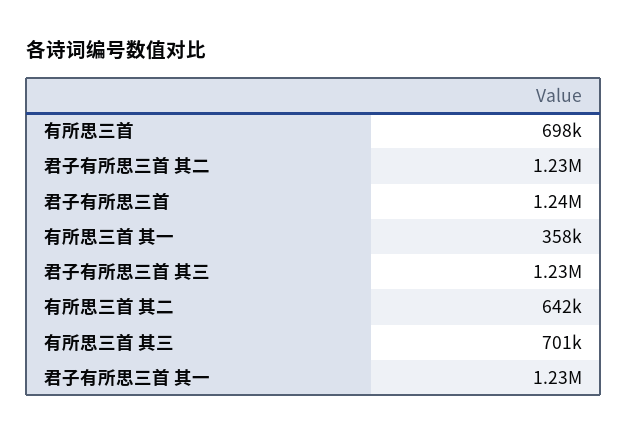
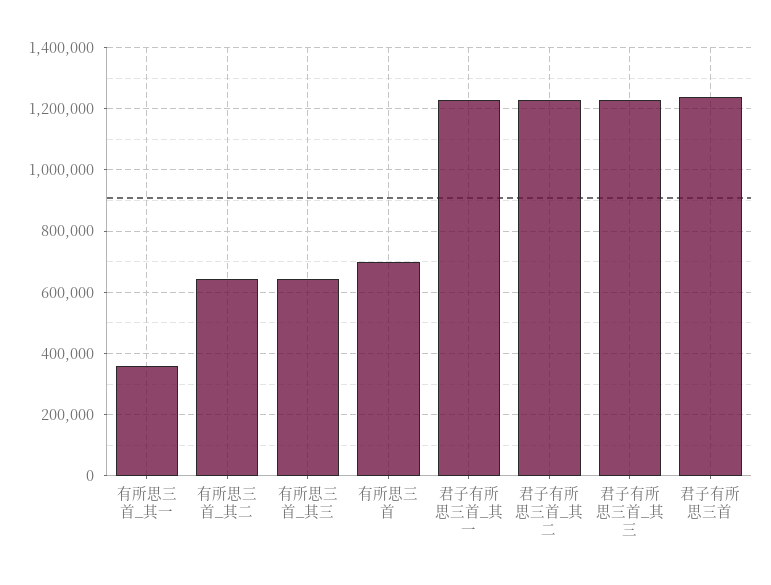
  {
    "有所思三首": 698000,
    "君子有所思三首 其二": 1230000,
    "君子有所思三首": 1240000,
    "有所思三首 其一": 358000,
    "君子有所思三首 其三": 1230000,
    "有所思三首 其二": 642000,
-   "有所思三首 其三": 701000,
+   "有所思三首 其三": 640000,
    "君子有所思三首 其一": 1230000
  }

